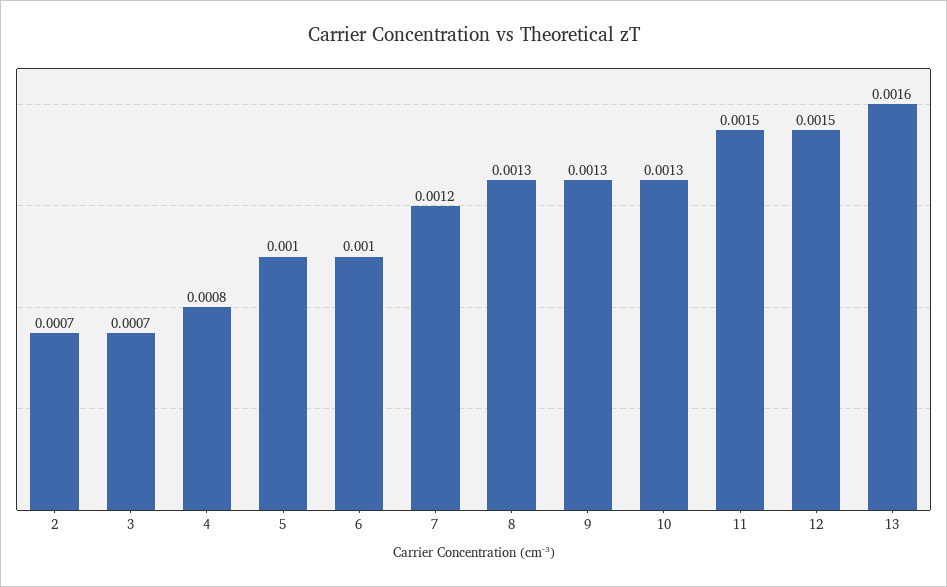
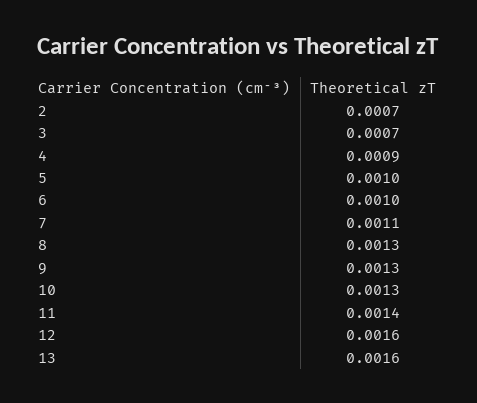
  {
    "2": 0.0007,
    "3": 0.0007,
-   "4": 0.0008,
+   "4": 0.0009,
    "5": 0.001,
    "6": 0.001,
-   "7": 0.0012,
+   "7": 0.0011,
    "8": 0.0013,
    "9": 0.0013,
    "10": 0.0013,
-   "11": 0.0015,
+   "11": 0.0014,
-   "12": 0.0015,
+   "12": 0.0016,
    "13": 0.0016
  }

